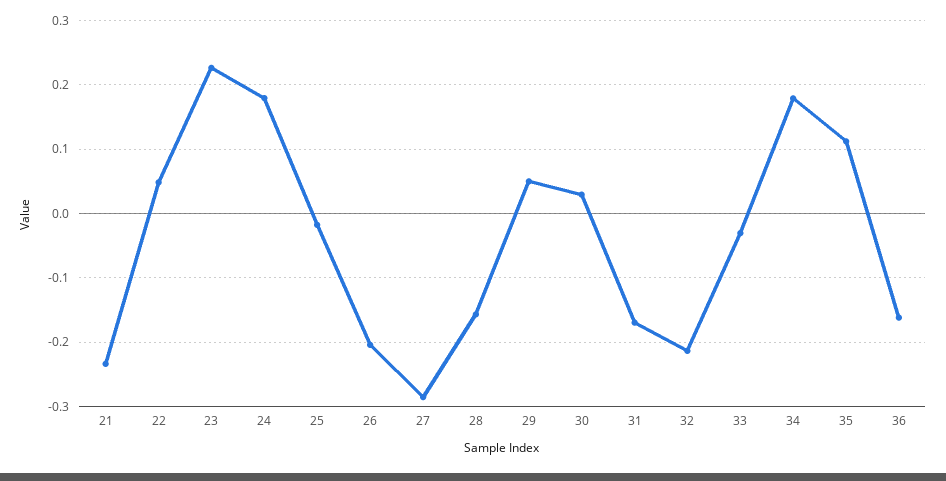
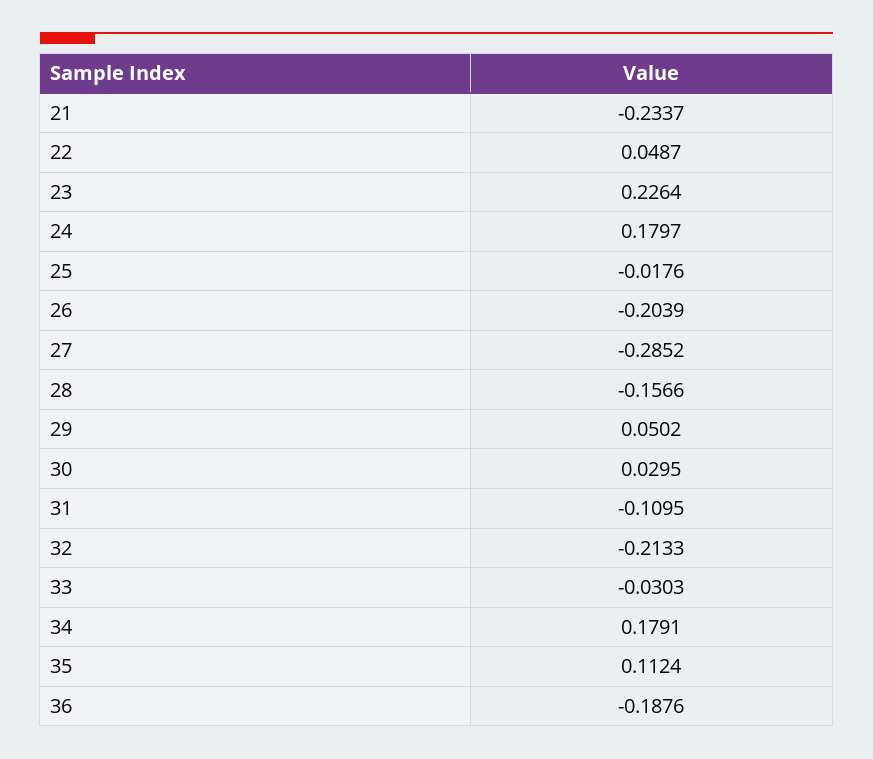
  {
    "21": -0.2337,
    "22": 0.0487,
    "23": 0.2264,
    "24": 0.1797,
    "25": -0.0176,
    "26": -0.2039,
    "27": -0.2852,
    "28": -0.1566,
    "29": 0.0502,
    "30": 0.0295,
-   "31": -0.17,
+   "31": -0.1095,
    "32": -0.2133,
    "33": -0.0303,
    "34": 0.1791,
    "35": 0.1124,
-   "36": -0.16
+   "36": -0.1876
  }

